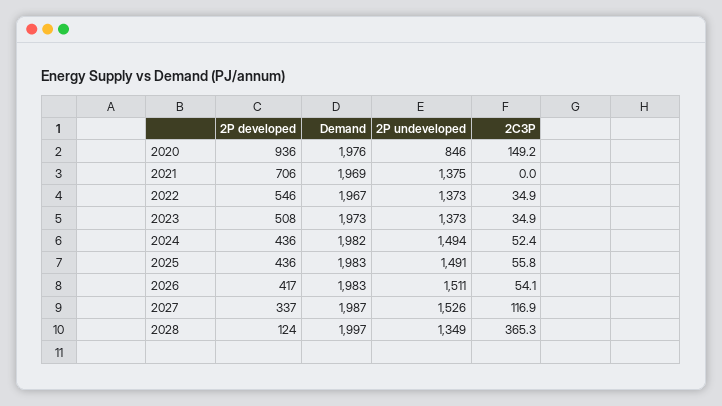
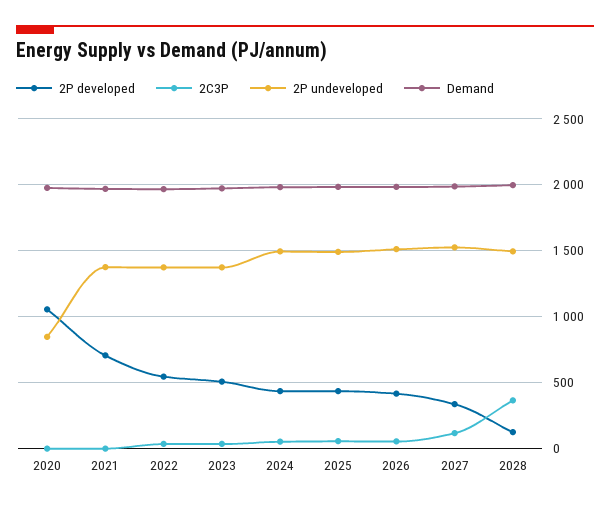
  {
    "2P developed": {
-     "2020": 936,
+     "2020": 1050,
      "2021": 706,
      "2022": 546,
      "2023": 508,
      "2024": 436,
      "2025": 436,
      "2026": 417,
      "2027": 337,
      "2028": 124
    },
    "Demand": {
      "2020": 1976,
      "2021": 1969,
      "2022": 1967,
      "2023": 1973,
      "2024": 1982,
      "2025": 1983,
      "2026": 1983,
      "2027": 1987,
      "2028": 1997
    },
    "2P undeveloped": {
      "2020": 846,
      "2021": 1375,
      "2022": 1373,
      "2023": 1373,
      "2024": 1494,
      "2025": 1491,
      "2026": 1511,
      "2027": 1526,
-     "2028": 1349
+     "2028": 1500
    },
    "2C3P": {
-     "2020": 149.2,
+     "2020": 0,
      "2021": 0,
      "2022": 34.9,
      "2023": 34.9,
      "2024": 52.4,
      "2025": 55.8,
      "2026": 54.1,
      "2027": 116.9,
      "2028": 365.3
    }
  }

